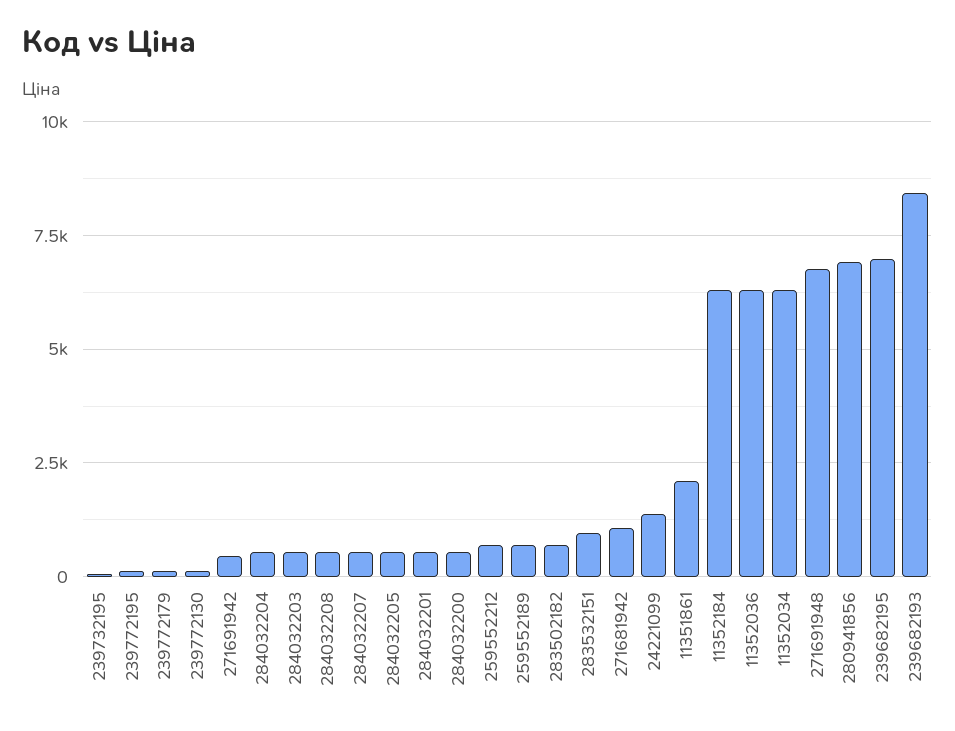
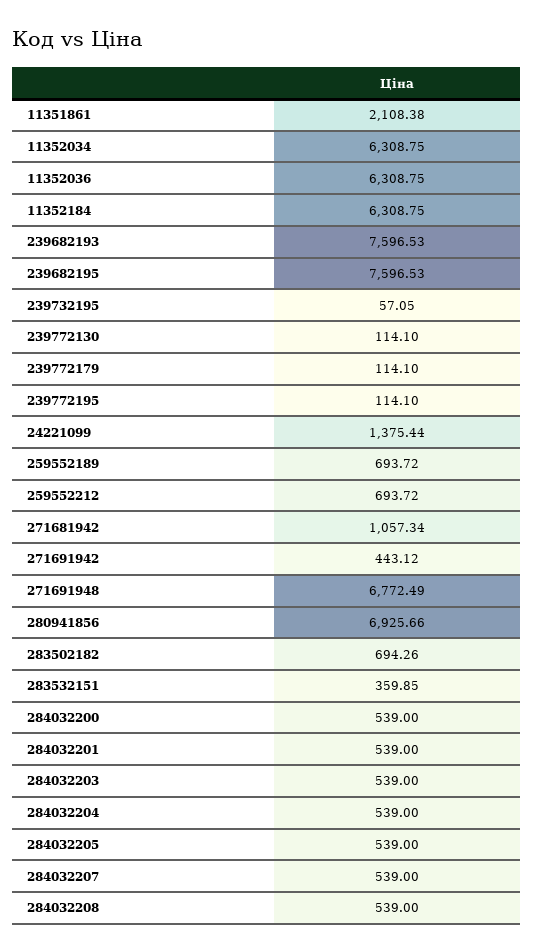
  {
    "239732195": 57.05,
    "239772195": 114.1,
    "239772179": 114.1,
    "239772130": 114.1,
    "271691942": 443.12,
    "284032204": 539,
    "284032203": 539,
    "284032208": 539,
    "284032207": 539,
    "284032205": 539,
    "284032201": 539,
    "284032200": 539,
    "259552212": 693.72,
    "259552189": 693.72,
    "283502182": 694.26,
-   "283532151": 1000,
+   "283532151": 359.85,
    "271681942": 1057.34,
    "24221099": 1375.44,
    "11351861": 2108.38,
    "11352184": 6308.75,
    "11352036": 6308.75,
    "11352034": 6308.75,
    "271691948": 6772.49,
    "280941856": 6925.66,
-   "239682195": 7000,
+   "239682195": 7596.53,
-   "239682193": 8500
+   "239682193": 7596.53
  }

